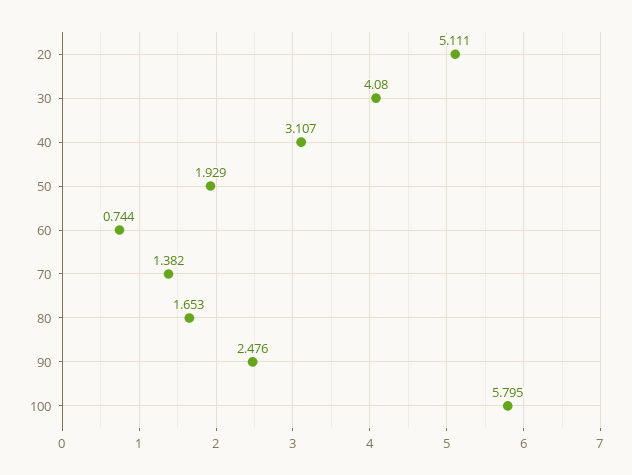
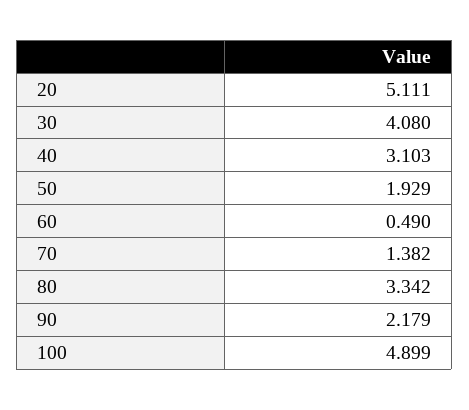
  {
    "20": 5.111,
    "30": 4.08,
-   "40": 3.107,
+   "40": 3.103,
    "50": 1.929,
-   "60": 0.744,
+   "60": 0.49,
    "70": 1.382,
-   "80": 1.653,
+   "80": 3.342,
-   "90": 2.476,
+   "90": 2.179,
-   "100": 5.795
+   "100": 4.899
  }

